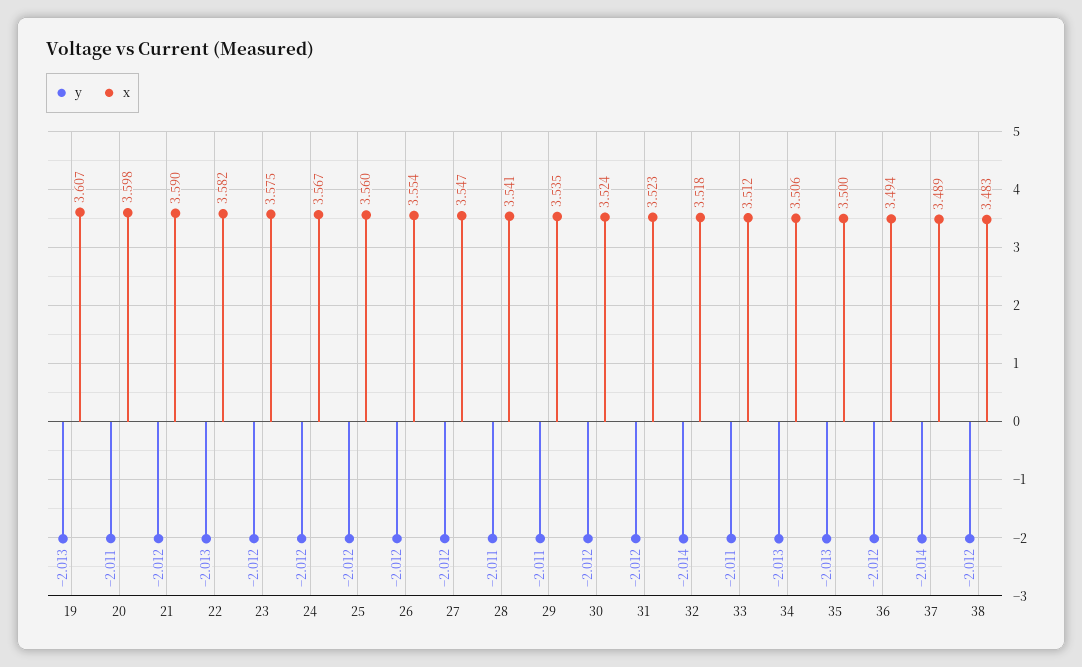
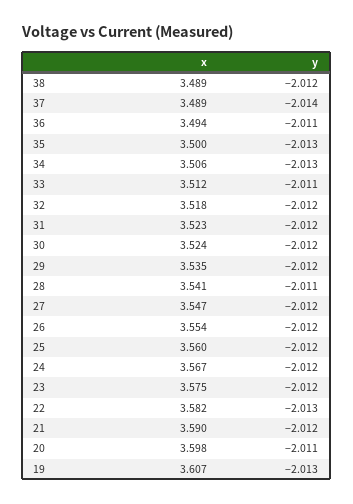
  {
    "y": {
      "19": -2.013,
      "20": -2.011,
      "21": -2.012,
      "22": -2.013,
      "23": -2.012,
      "24": -2.012,
      "25": -2.012,
      "26": -2.012,
      "27": -2.012,
      "28": -2.011,
-     "29": -2.011,
+     "29": -2.012,
      "30": -2.012,
      "31": -2.012,
-     "32": -2.014,
+     "32": -2.012,
      "33": -2.011,
      "34": -2.013,
      "35": -2.013,
-     "36": -2.012,
+     "36": -2.011,
      "37": -2.014,
      "38": -2.012
    },
    "x": {
      "19": 3.607,
      "20": 3.598,
      "21": 3.59,
      "22": 3.582,
      "23": 3.575,
      "24": 3.567,
      "25": 3.56,
      "26": 3.554,
      "27": 3.547,
      "28": 3.541,
      "29": 3.535,
      "30": 3.524,
      "31": 3.523,
      "32": 3.518,
      "33": 3.512,
      "34": 3.506,
      "35": 3.5,
      "36": 3.494,
      "37": 3.489,
-     "38": 3.483
+     "38": 3.489
    }
  }

